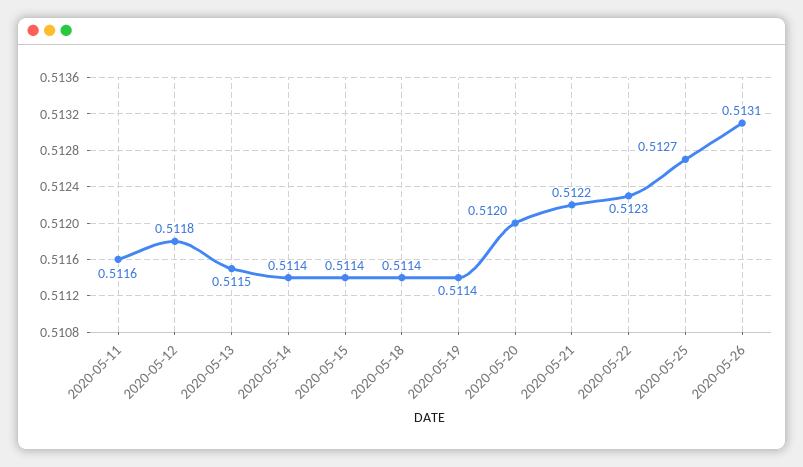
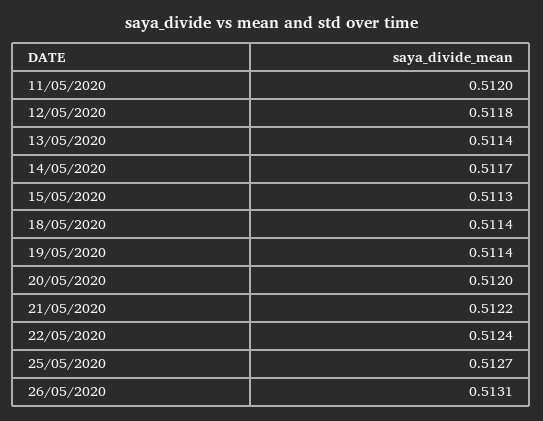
  {
-   "2020-05-11": 0.5116,
+   "2020-05-11": 0.512,
    "2020-05-12": 0.5118,
-   "2020-05-13": 0.5115,
+   "2020-05-13": 0.5114,
-   "2020-05-14": 0.5114,
+   "2020-05-14": 0.5117,
-   "2020-05-15": 0.5114,
+   "2020-05-15": 0.5113,
    "2020-05-18": 0.5114,
    "2020-05-19": 0.5114,
    "2020-05-20": 0.512,
    "2020-05-21": 0.5122,
-   "2020-05-22": 0.5123,
+   "2020-05-22": 0.5124,
    "2020-05-25": 0.5127,
    "2020-05-26": 0.5131
  }

